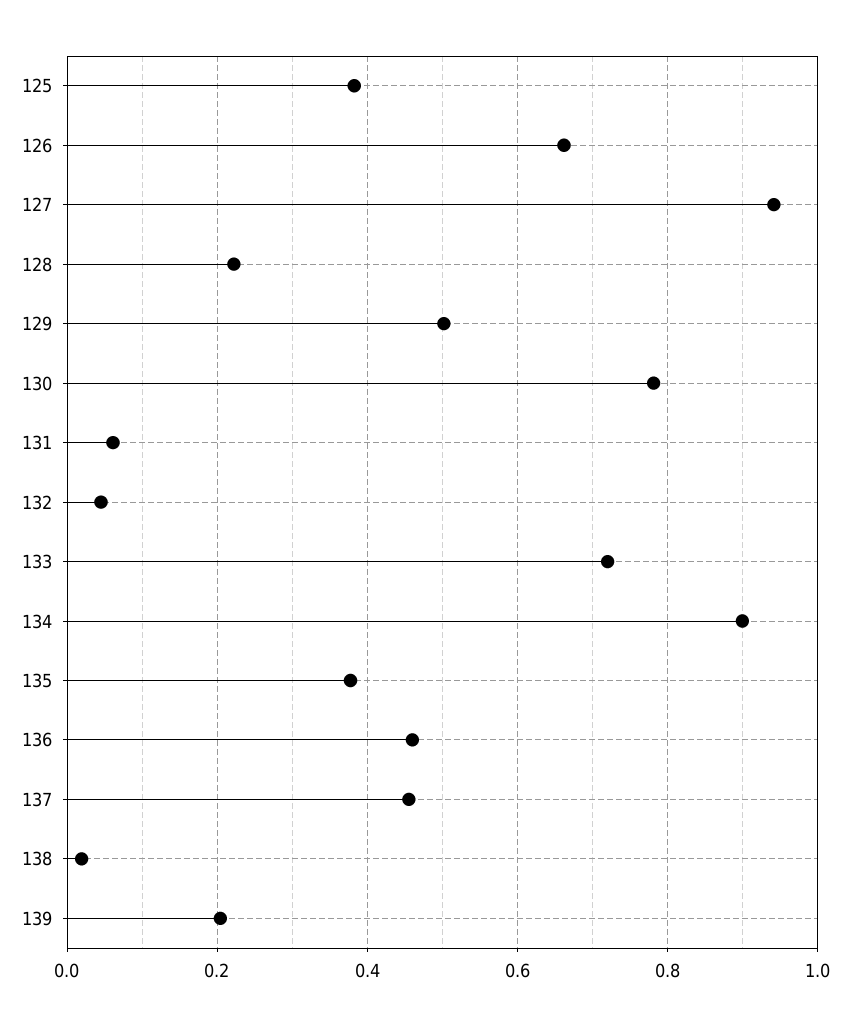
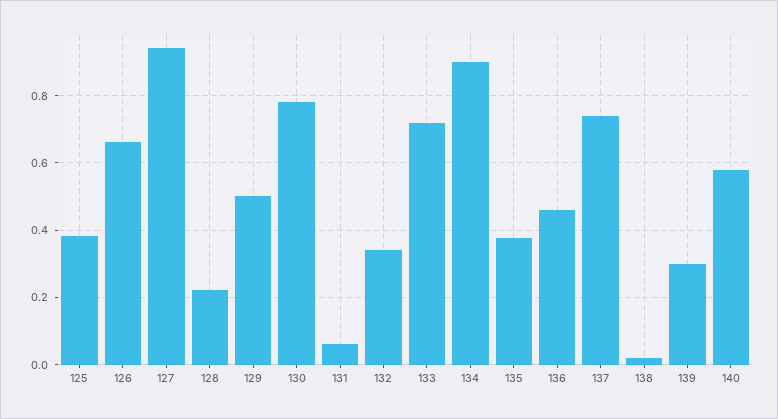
  {
    "125": 0.38,
    "126": 0.66,
    "127": 0.94,
    "128": 0.22,
    "129": 0.5,
    "130": 0.78,
    "131": 0.06,
-   "132": 0.04,
+   "132": 0.34,
    "133": 0.72,
    "134": 0.9,
    "135": 0.38,
    "136": 0.46,
-   "137": 0.46,
+   "137": 0.74,
    "138": 0.02,
-   "139": 0.2
+   "139": 0.3,
+   "140": 0.58
  }

